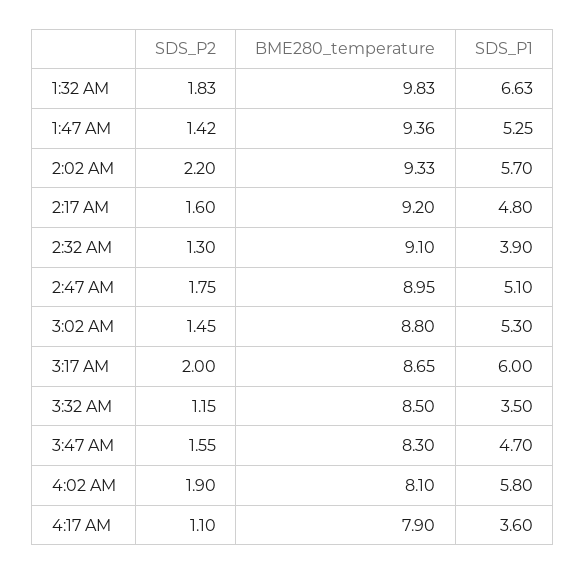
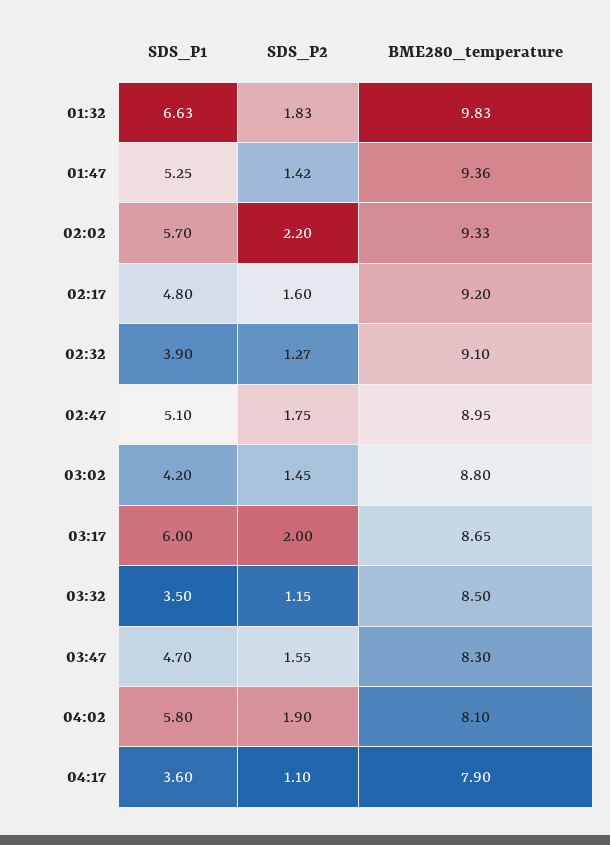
  {
    "SDS_P2": {
      "1:32 AM": 1.83,
      "1:47 AM": 1.42,
      "2:02 AM": 2.2,
      "2:17 AM": 1.6,
-     "2:32 AM": 1.3,
+     "2:32 AM": 1.27,
      "2:47 AM": 1.75,
      "3:02 AM": 1.45,
      "3:17 AM": 2,
      "3:32 AM": 1.15,
      "3:47 AM": 1.55,
      "4:02 AM": 1.9,
      "4:17 AM": 1.1
    },
    "BME280_temperature": {
      "1:32 AM": 9.83,
      "1:47 AM": 9.36,
      "2:02 AM": 9.33,
      "2:17 AM": 9.2,
      "2:32 AM": 9.1,
      "2:47 AM": 8.95,
      "3:02 AM": 8.8,
      "3:17 AM": 8.65,
      "3:32 AM": 8.5,
      "3:47 AM": 8.3,
      "4:02 AM": 8.1,
      "4:17 AM": 7.9
    },
    "SDS_P1": {
      "1:32 AM": 6.63,
      "1:47 AM": 5.25,
      "2:02 AM": 5.7,
      "2:17 AM": 4.8,
      "2:32 AM": 3.9,
      "2:47 AM": 5.1,
-     "3:02 AM": 5.3,
+     "3:02 AM": 4.2,
      "3:17 AM": 6,
      "3:32 AM": 3.5,
      "3:47 AM": 4.7,
      "4:02 AM": 5.8,
      "4:17 AM": 3.6
    }
  }

